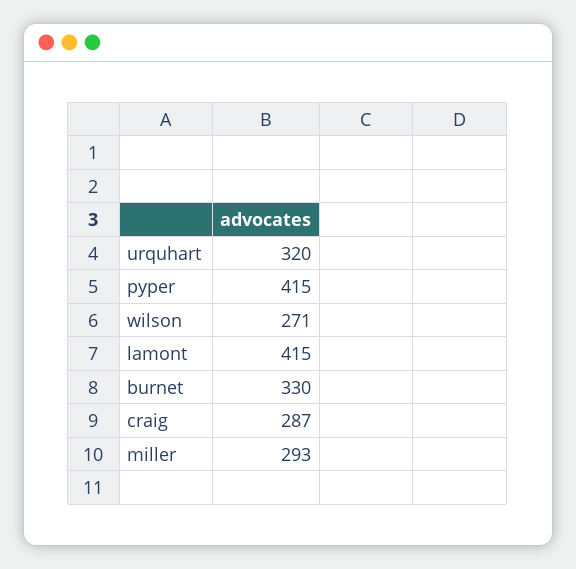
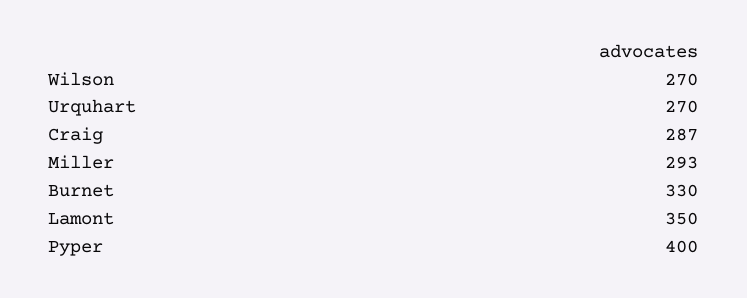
  {
-   "urquhart": 320,
+   "urquhart": 270,
-   "pyper": 415,
+   "pyper": 400,
-   "wilson": 271,
+   "wilson": 270,
-   "lamont": 415,
+   "lamont": 350,
    "burnet": 330,
    "craig": 287,
    "miller": 293
  }

